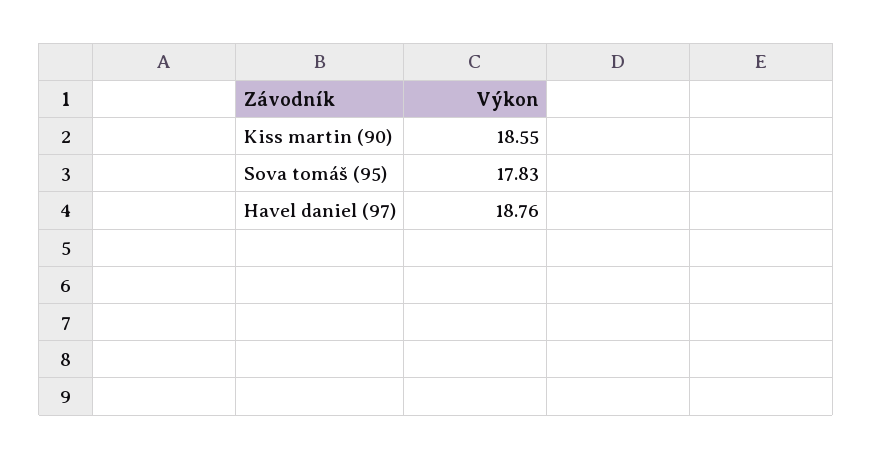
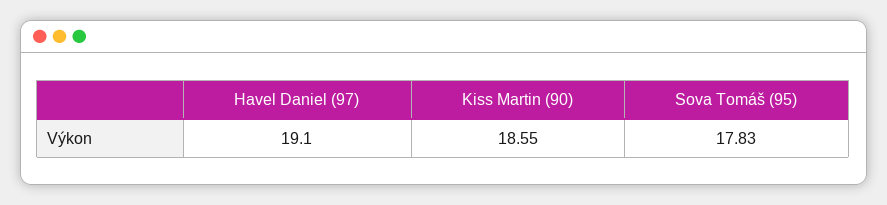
  {
    "Kiss martin (90)": 18.55,
    "Sova tomáš (95)": 17.83,
-   "Havel daniel (97)": 18.76
+   "Havel daniel (97)": 19.1
  }

